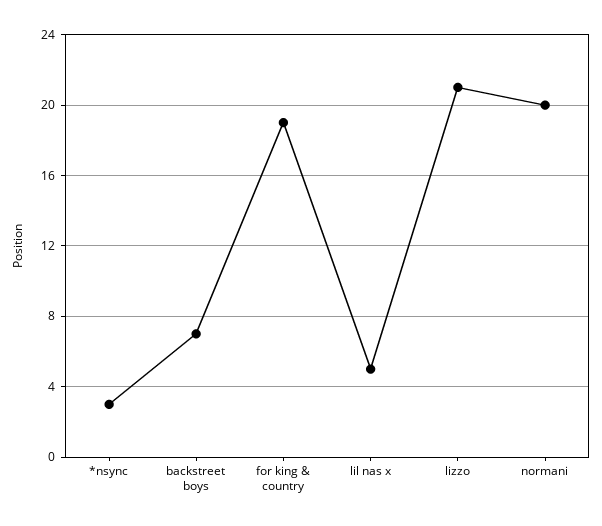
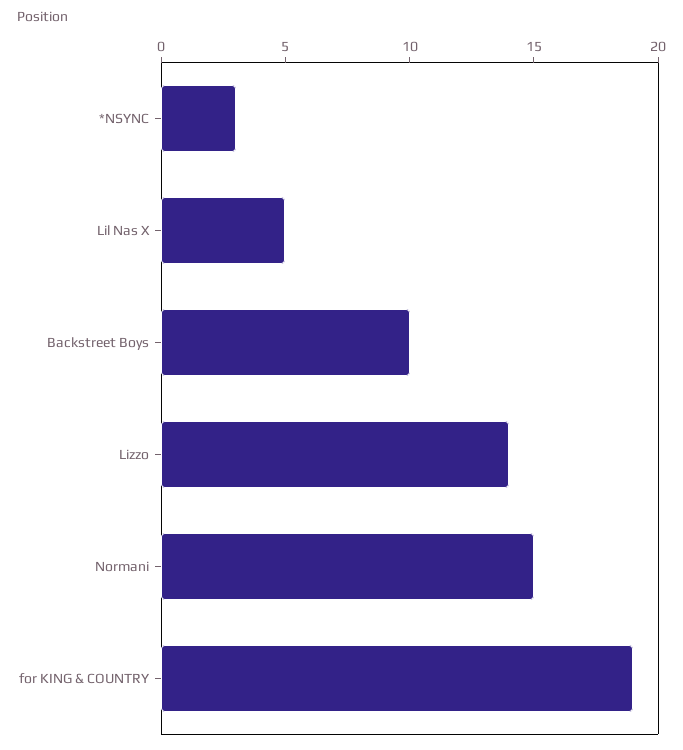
  {
    "*nsync": 3,
-   "backstreet boys": 7,
+   "backstreet boys": 10,
    "for king & country": 19,
    "lil nas x": 5,
-   "lizzo": 21,
+   "lizzo": 14,
-   "normani": 20
+   "normani": 15
  }

